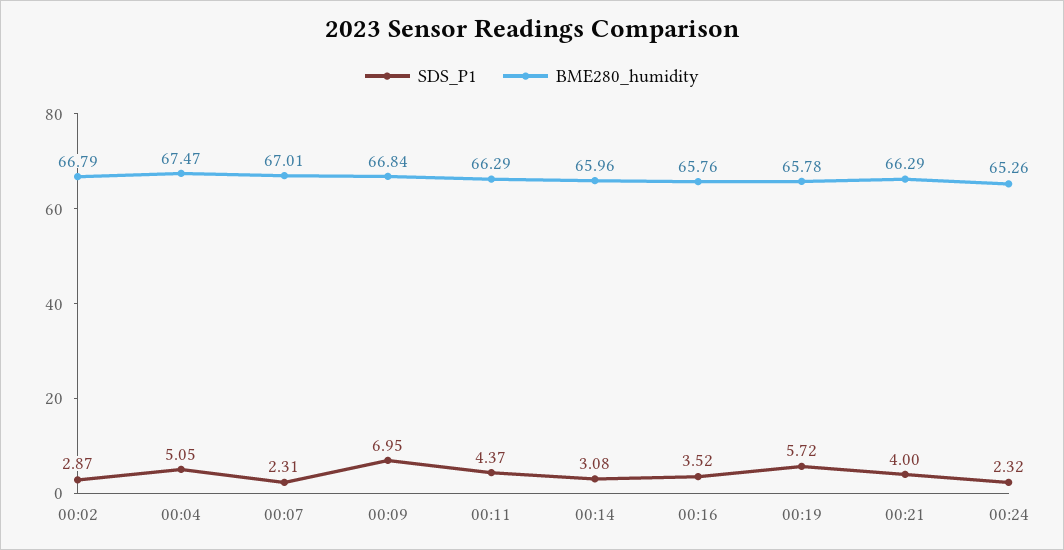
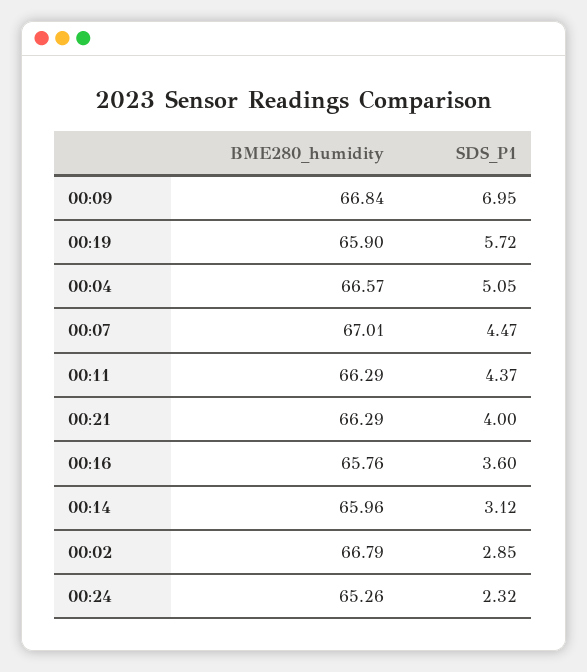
  {
    "SDS_P1": {
-     "00:02": 2.87,
+     "00:02": 2.85,
      "00:04": 5.05,
-     "00:07": 2.31,
+     "00:07": 4.47,
      "00:09": 6.95,
      "00:11": 4.37,
-     "00:14": 3.08,
+     "00:14": 3.12,
-     "00:16": 3.52,
+     "00:16": 3.6,
      "00:19": 5.72,
      "00:21": 4,
      "00:24": 2.32
    },
    "BME280_humidity": {
      "00:02": 66.79,
-     "00:04": 67.47,
+     "00:04": 66.57,
      "00:07": 67.01,
      "00:09": 66.84,
      "00:11": 66.29,
      "00:14": 65.96,
      "00:16": 65.76,
-     "00:19": 65.78,
+     "00:19": 65.9,
      "00:21": 66.29,
      "00:24": 65.26
    }
  }

